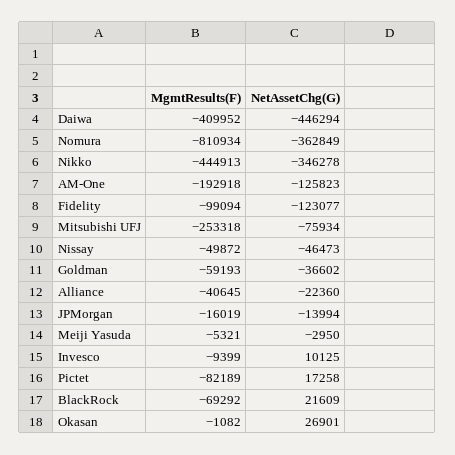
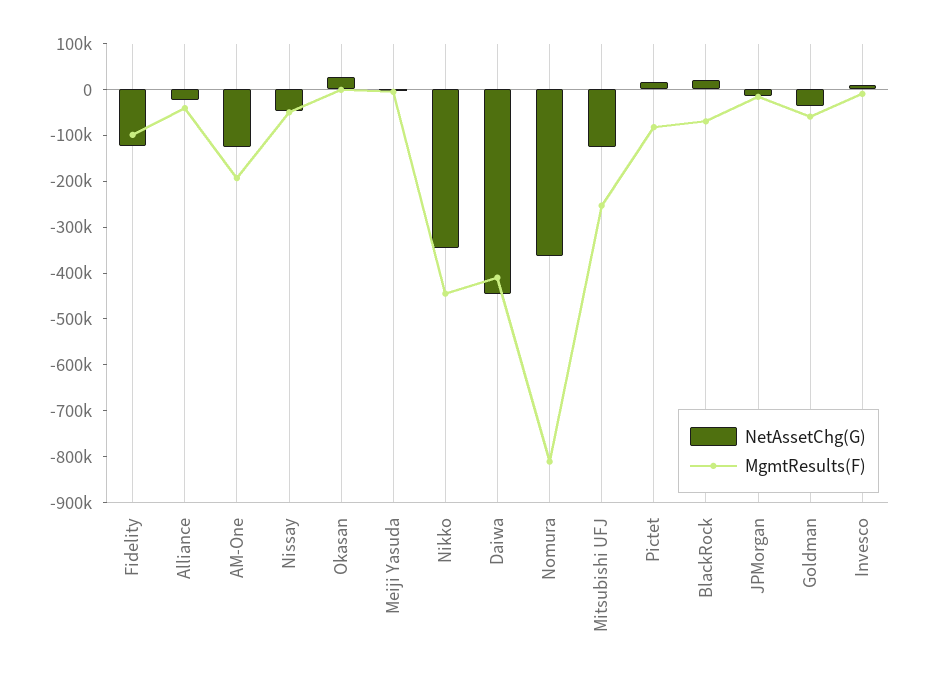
  {
    "MgmtResults(F)": {
      "Daiwa": -409952,
      "Nomura": -810934,
      "Nikko": -444913,
      "AM-One": -192918,
      "Fidelity": -99094,
      "Mitsubishi UFJ": -253318,
      "Nissay": -49872,
      "Goldman": -59193,
      "Alliance": -40645,
      "JPMorgan": -16019,
      "Meiji Yasuda": -5321,
      "Invesco": -9399,
      "Pictet": -82189,
      "BlackRock": -69292,
      "Okasan": -1082
    },
    "NetAssetChg(G)": {
      "Daiwa": -446294,
      "Nomura": -362849,
      "Nikko": -346278,
      "AM-One": -125823,
      "Fidelity": -123077,
-     "Mitsubishi UFJ": -75934,
+     "Mitsubishi UFJ": -120000,
      "Nissay": -46473,
      "Goldman": -36602,
      "Alliance": -22360,
      "JPMorgan": -13994,
      "Meiji Yasuda": -2950,
      "Invesco": 10125,
      "Pictet": 17258,
      "BlackRock": 21609,
      "Okasan": 26901
    }
  }

